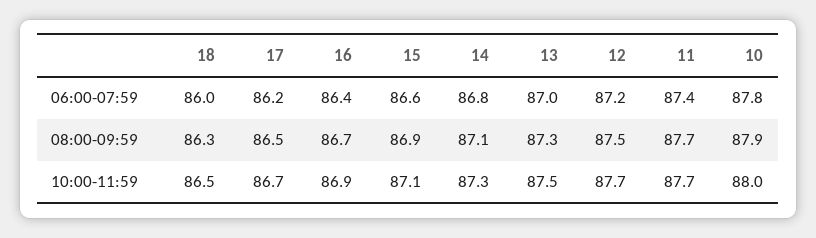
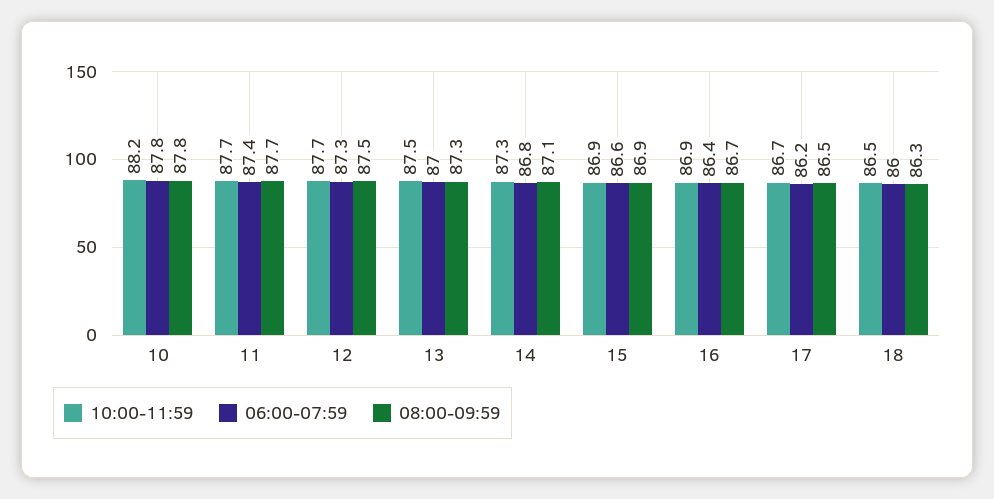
  {
    "06:00-07:59": {
      "18": 86,
      "17": 86.2,
      "16": 86.4,
      "15": 86.6,
      "14": 86.8,
      "13": 87,
-     "12": 87.2,
+     "12": 87.3,
      "11": 87.4,
      "10": 87.8
    },
    "08:00-09:59": {
      "18": 86.3,
      "17": 86.5,
      "16": 86.7,
      "15": 86.9,
      "14": 87.1,
      "13": 87.3,
      "12": 87.5,
      "11": 87.7,
-     "10": 87.9
+     "10": 87.8
    },
    "10:00-11:59": {
      "18": 86.5,
      "17": 86.7,
      "16": 86.9,
-     "15": 87.1,
+     "15": 86.9,
      "14": 87.3,
      "13": 87.5,
      "12": 87.7,
      "11": 87.7,
-     "10": 88
+     "10": 88.2
    }
  }

